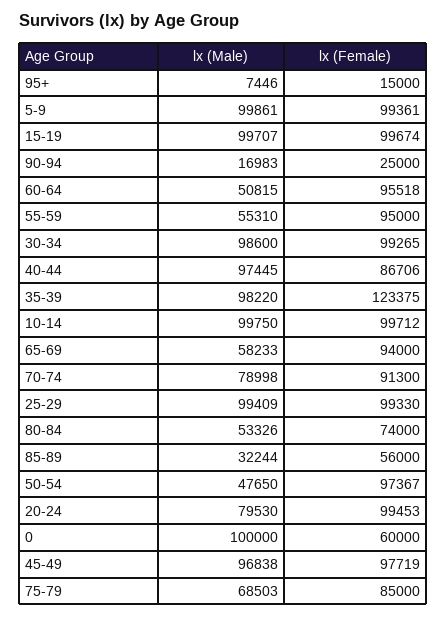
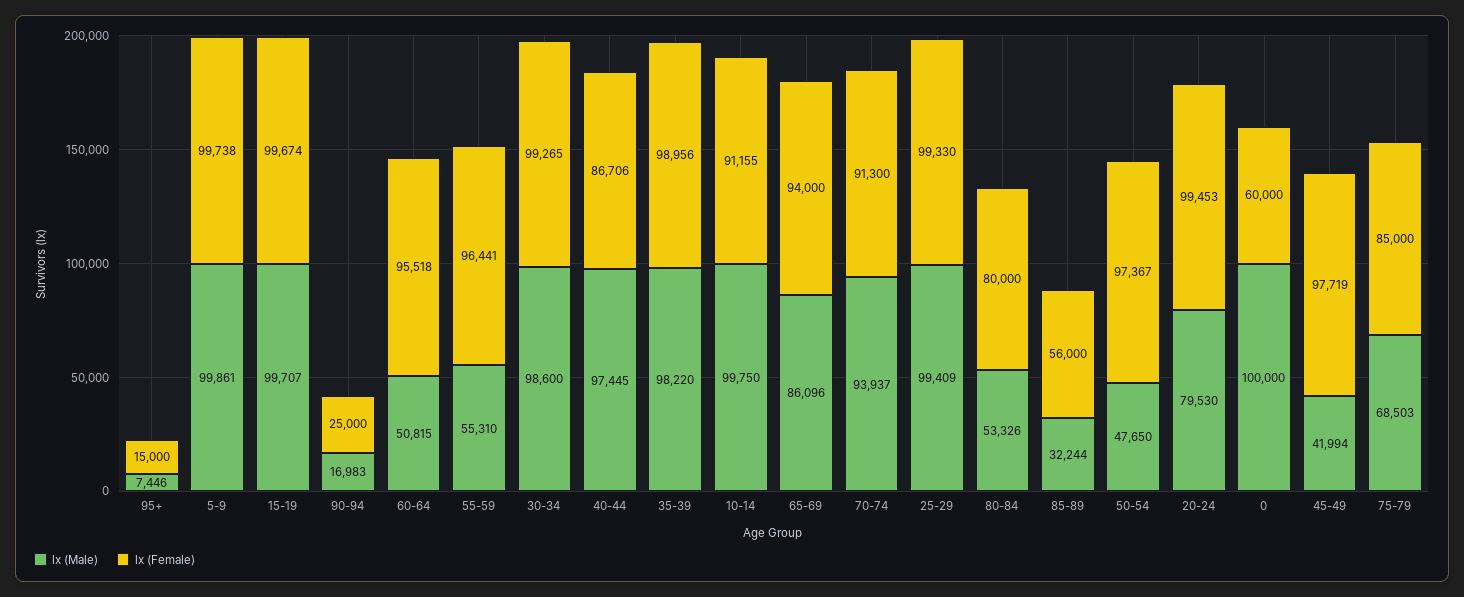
  {
    "lx (Male)": {
      "95+": 7446,
      "5-9": 99861,
      "15-19": 99707,
      "90-94": 16983,
      "60-64": 50815,
      "55-59": 55310,
      "30-34": 98600,
      "40-44": 97445,
      "35-39": 98220,
      "10-14": 99750,
-     "65-69": 58233,
+     "65-69": 86096,
-     "70-74": 78998,
+     "70-74": 93937,
      "25-29": 99409,
      "80-84": 53326,
      "85-89": 32244,
      "50-54": 47650,
      "20-24": 79530,
      "0": 100000,
-     "45-49": 96838,
+     "45-49": 41994,
      "75-79": 68503
    },
    "lx (Female)": {
      "95+": 15000,
-     "5-9": 99361,
+     "5-9": 99738,
      "15-19": 99674,
      "90-94": 25000,
      "60-64": 95518,
-     "55-59": 95000,
+     "55-59": 96441,
      "30-34": 99265,
      "40-44": 86706,
-     "35-39": 123375,
+     "35-39": 98956,
-     "10-14": 99712,
+     "10-14": 91155,
      "65-69": 94000,
      "70-74": 91300,
      "25-29": 99330,
-     "80-84": 74000,
+     "80-84": 80000,
      "85-89": 56000,
      "50-54": 97367,
      "20-24": 99453,
      "0": 60000,
      "45-49": 97719,
      "75-79": 85000
    }
  }

